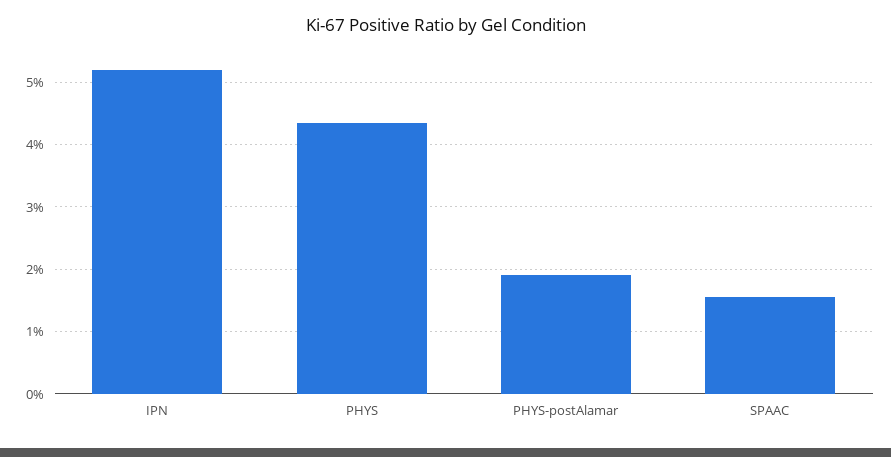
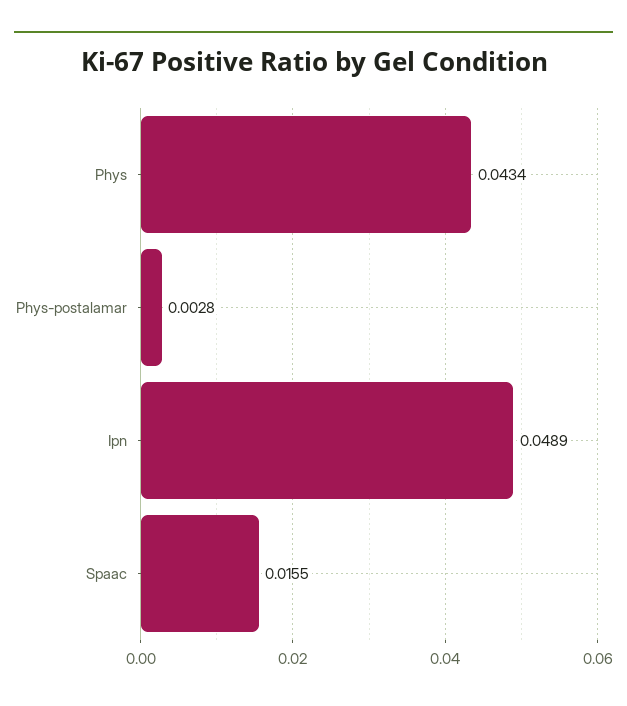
  {
-   "IPN": 0.052,
+   "IPN": 0.0489,
    "PHYS": 0.0434,
-   "PHYS-postAlamar": 0.019,
+   "PHYS-postAlamar": 0.0028,
    "SPAAC": 0.0155
  }

